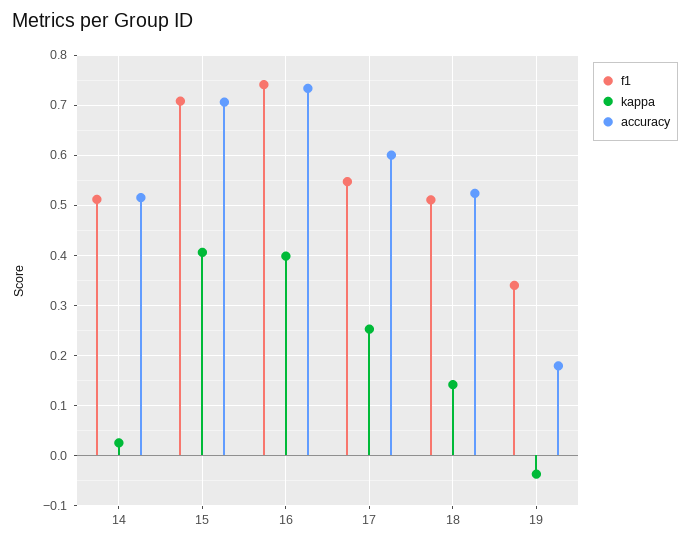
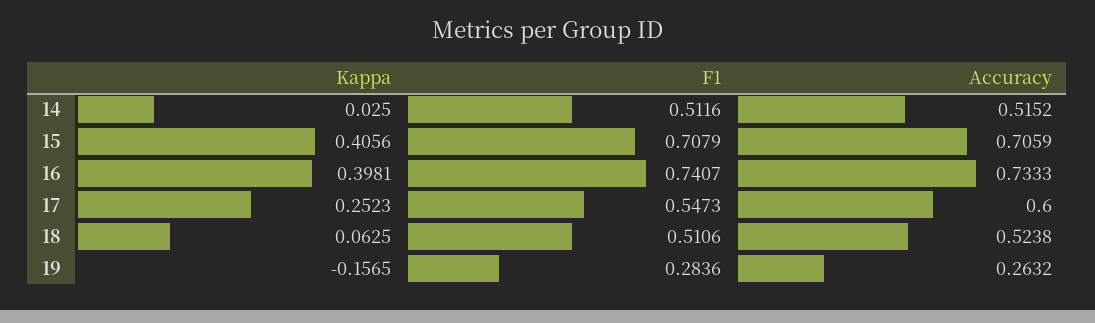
  {
    "f1": {
      "14": 0.5116,
      "15": 0.7079,
      "16": 0.7407,
      "17": 0.5473,
      "18": 0.5106,
-     "19": 0.34
+     "19": 0.2836
    },
    "kappa": {
      "14": 0.025,
      "15": 0.4056,
      "16": 0.3981,
      "17": 0.2523,
-     "18": 0.14,
+     "18": 0.0625,
-     "19": -0.04
+     "19": -0.1565
    },
    "accuracy": {
      "14": 0.5152,
      "15": 0.7059,
      "16": 0.7333,
      "17": 0.6,
      "18": 0.5238,
-     "19": 0.18
+     "19": 0.2632
    }
  }

